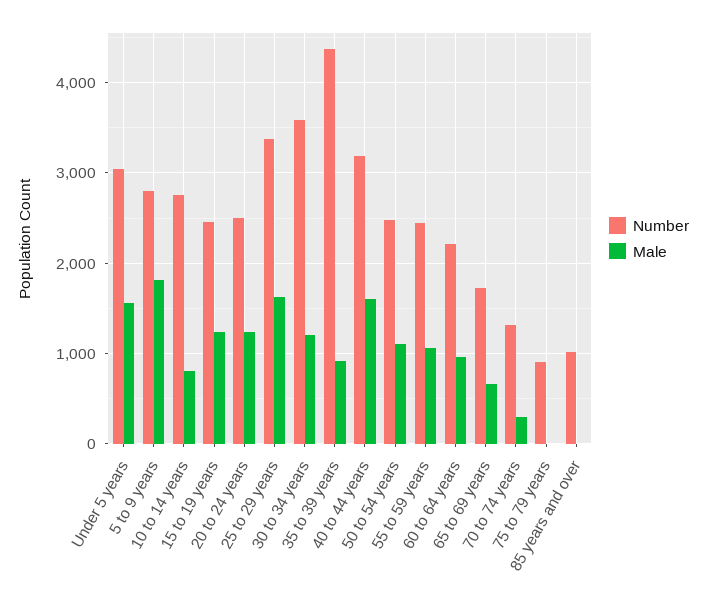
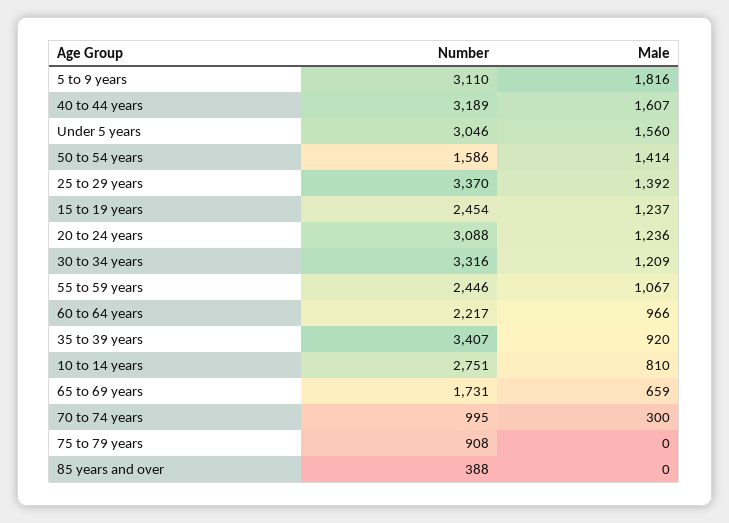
  {
    "Number": {
      "Under 5 years": 3046,
-     "5 to 9 years": 2800,
+     "5 to 9 years": 3110,
      "10 to 14 years": 2751,
      "15 to 19 years": 2454,
-     "20 to 24 years": 2500,
+     "20 to 24 years": 3088,
      "25 to 29 years": 3370,
-     "30 to 34 years": 3600,
+     "30 to 34 years": 3316,
-     "35 to 39 years": 4400,
+     "35 to 39 years": 3407,
      "40 to 44 years": 3189,
-     "50 to 54 years": 2500,
+     "50 to 54 years": 1586,
      "55 to 59 years": 2446,
      "60 to 64 years": 2217,
      "65 to 69 years": 1731,
-     "70 to 74 years": 1300,
+     "70 to 74 years": 995,
      "75 to 79 years": 908,
-     "85 years and over": 1000
+     "85 years and over": 388
    },
    "Male": {
      "Under 5 years": 1560,
      "5 to 9 years": 1816,
      "10 to 14 years": 810,
      "15 to 19 years": 1237,
      "20 to 24 years": 1236,
-     "25 to 29 years": 1600,
+     "25 to 29 years": 1392,
      "30 to 34 years": 1209,
      "35 to 39 years": 920,
      "40 to 44 years": 1607,
-     "50 to 54 years": 1100,
+     "50 to 54 years": 1414,
      "55 to 59 years": 1067,
      "60 to 64 years": 966,
      "65 to 69 years": 659,
      "70 to 74 years": 300,
      "75 to 79 years": 0,
      "85 years and over": 0
    }
  }

